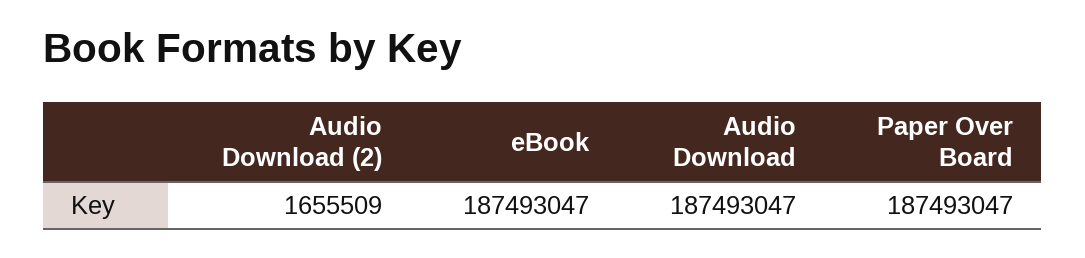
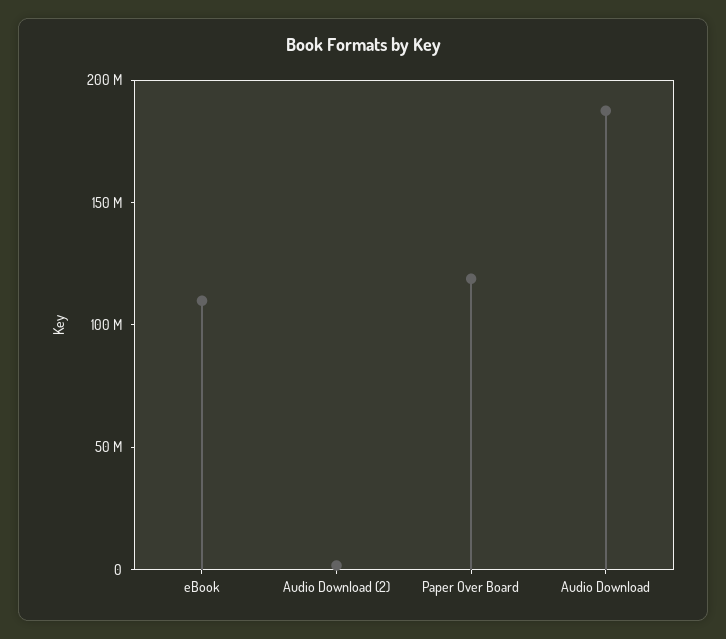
  {
    "Audio Download (2)": 1655509,
-   "eBook": 187493047,
+   "eBook": 110000000,
    "Audio Download": 187493047,
-   "Paper Over Board": 187493047
+   "Paper Over Board": 120000000
  }

